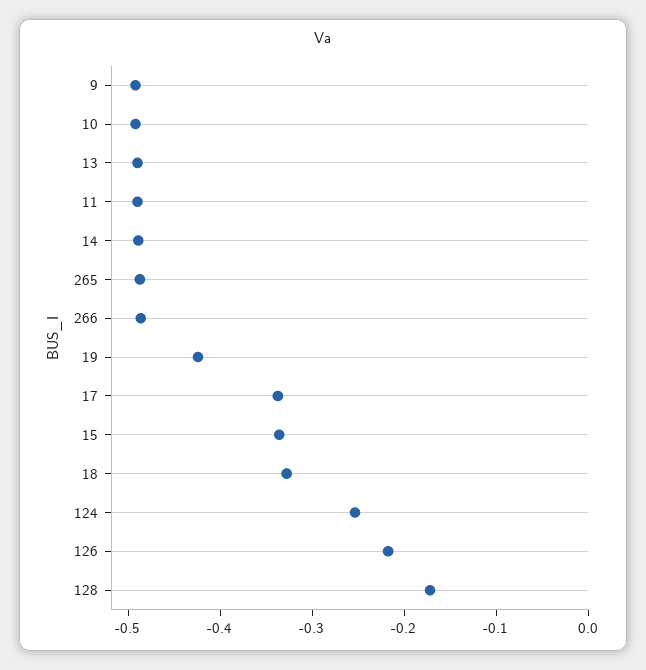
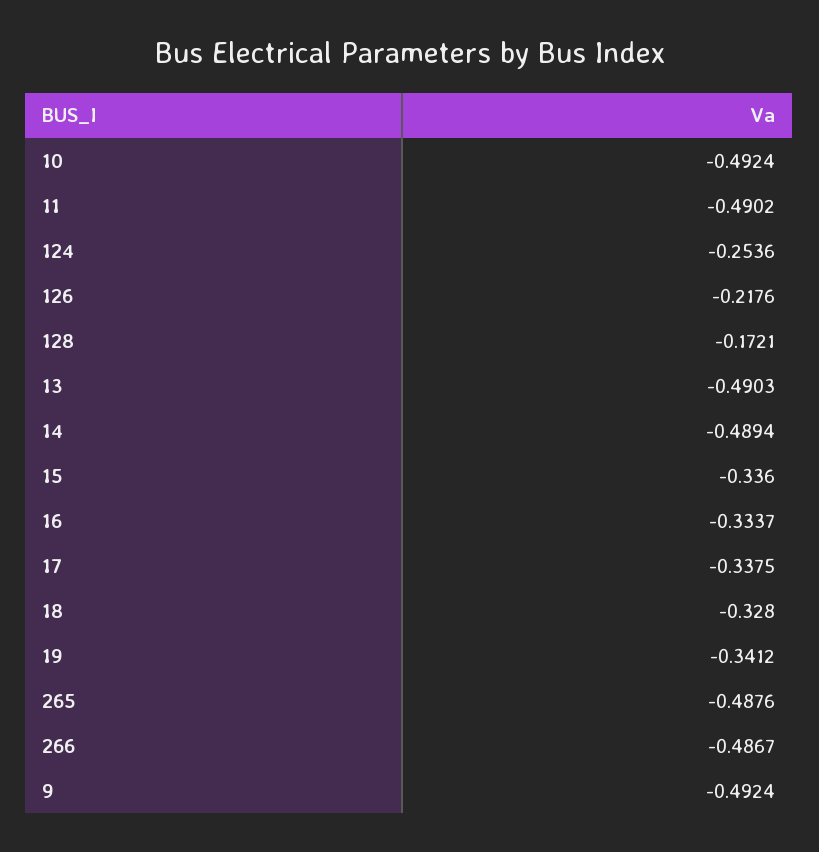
  {
    "9": -0.4924,
    "10": -0.4924,
    "13": -0.4903,
    "11": -0.4902,
    "14": -0.4894,
    "265": -0.4876,
    "266": -0.4867,
-   "19": -0.42,
+   "19": -0.3412,
    "17": -0.3375,
    "15": -0.336,
    "18": -0.328,
    "124": -0.2536,
    "126": -0.2176,
-   "128": -0.1721
+   "128": -0.1721,
+   "16": -0.3337
  }

